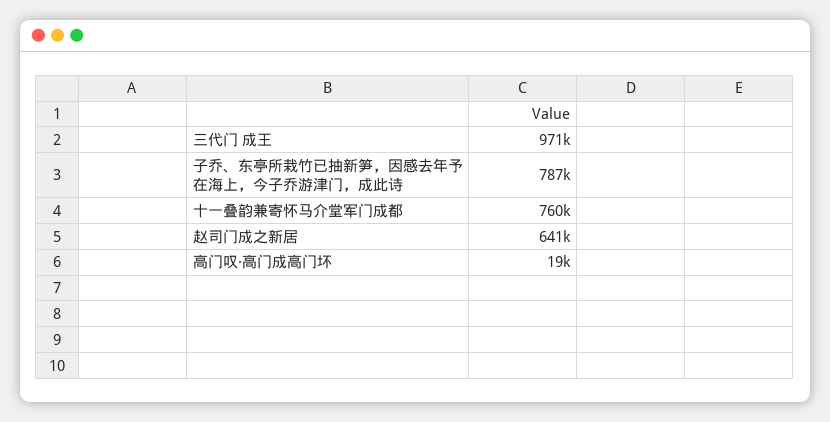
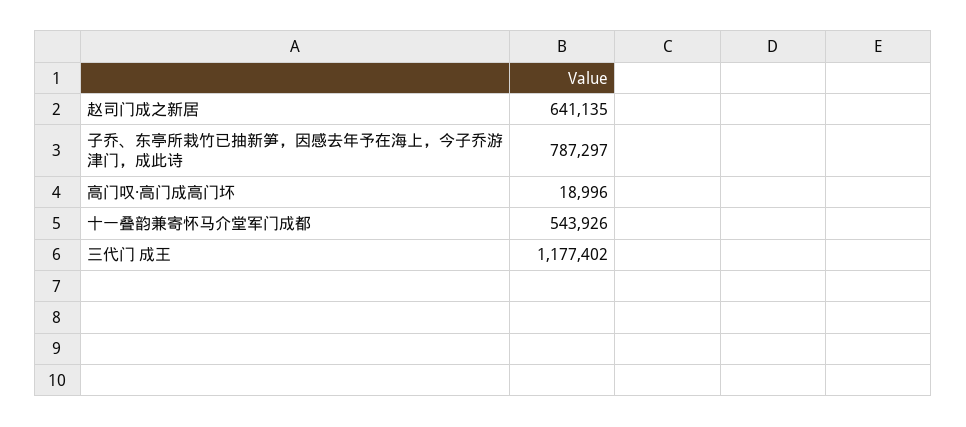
  {
-   "三代门 成王": 971000,
+   "三代门 成王": 1177402,
    "子乔、东亭所栽竹已抽新笋，因感去年予在海上，今子乔游津门，成此诗": 787297,
-   "十一叠韵兼寄怀马介堂军门成都": 760000,
+   "十一叠韵兼寄怀马介堂军门成都": 543926,
    "赵司门成之新居": 641135,
    "高门叹·高门成高门坏": 18996
  }

